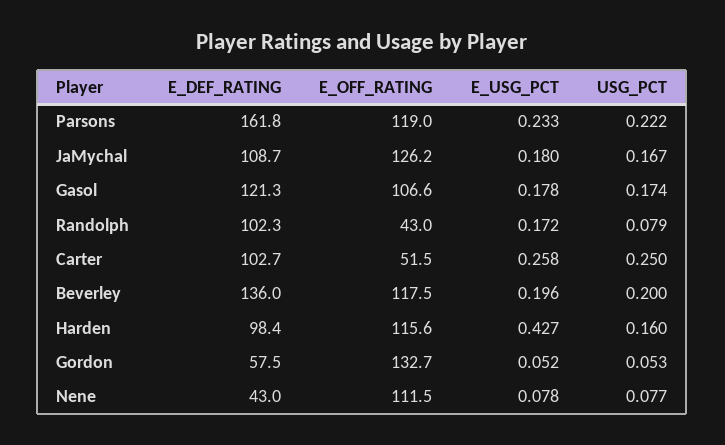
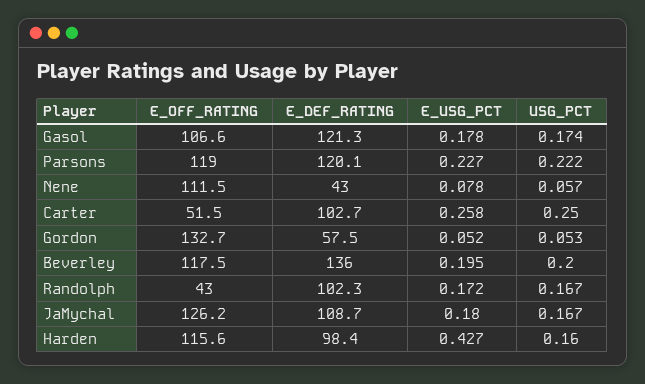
  {
    "E_DEF_RATING": {
-     "Parsons": 161.8,
+     "Parsons": 120.1,
      "JaMychal": 108.7,
      "Gasol": 121.3,
      "Randolph": 102.3,
      "Carter": 102.7,
      "Beverley": 136,
      "Harden": 98.4,
      "Gordon": 57.5,
      "Nene": 43
    },
    "E_OFF_RATING": {
      "Parsons": 119,
      "JaMychal": 126.2,
      "Gasol": 106.6,
      "Randolph": 43,
      "Carter": 51.5,
      "Beverley": 117.5,
      "Harden": 115.6,
      "Gordon": 132.7,
      "Nene": 111.5
    },
    "E_USG_PCT": {
-     "Parsons": 0.233,
+     "Parsons": 0.227,
      "JaMychal": 0.18,
      "Gasol": 0.178,
      "Randolph": 0.172,
      "Carter": 0.258,
-     "Beverley": 0.196,
+     "Beverley": 0.195,
      "Harden": 0.427,
      "Gordon": 0.052,
      "Nene": 0.078
    },
    "USG_PCT": {
      "Parsons": 0.222,
      "JaMychal": 0.167,
      "Gasol": 0.174,
-     "Randolph": 0.079,
+     "Randolph": 0.167,
      "Carter": 0.25,
      "Beverley": 0.2,
      "Harden": 0.16,
      "Gordon": 0.053,
-     "Nene": 0.077
+     "Nene": 0.057
    }
  }

